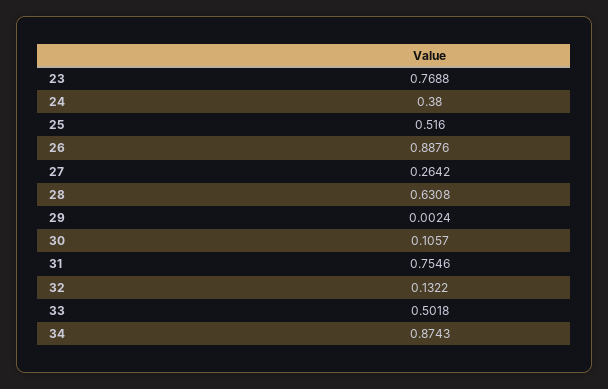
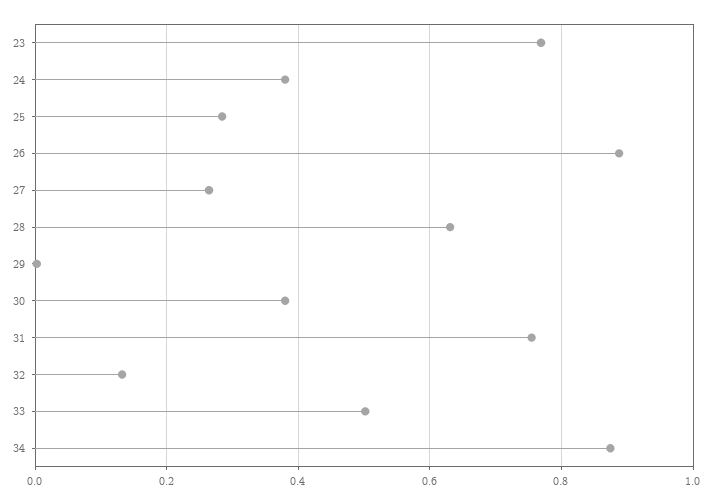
  {
    "23": 0.7688,
    "24": 0.38,
-   "25": 0.516,
+   "25": 0.28,
    "26": 0.8876,
    "27": 0.2642,
    "28": 0.6308,
    "29": 0.0024,
-   "30": 0.1057,
+   "30": 0.38,
    "31": 0.7546,
    "32": 0.1322,
    "33": 0.5018,
    "34": 0.8743
  }

